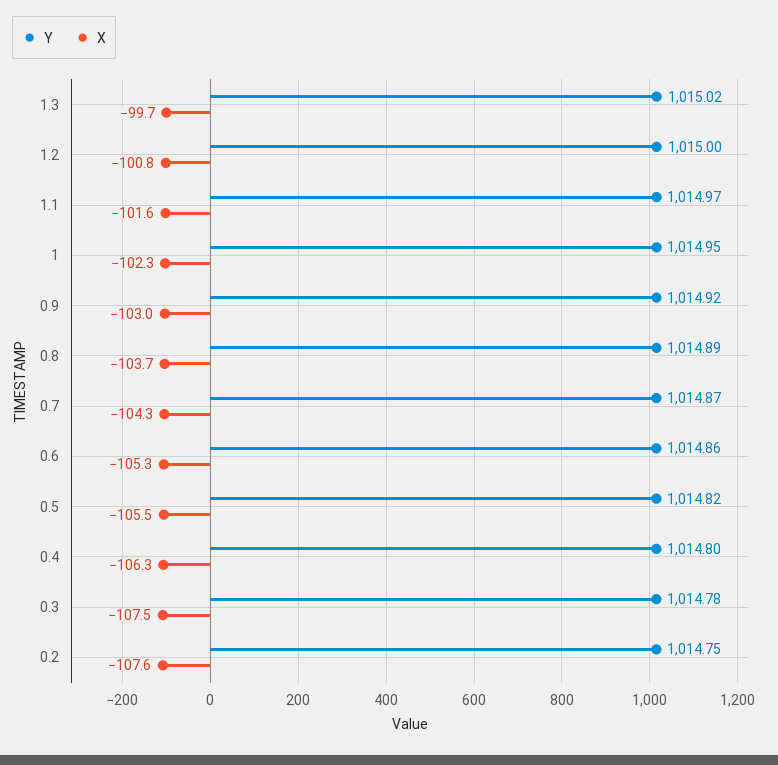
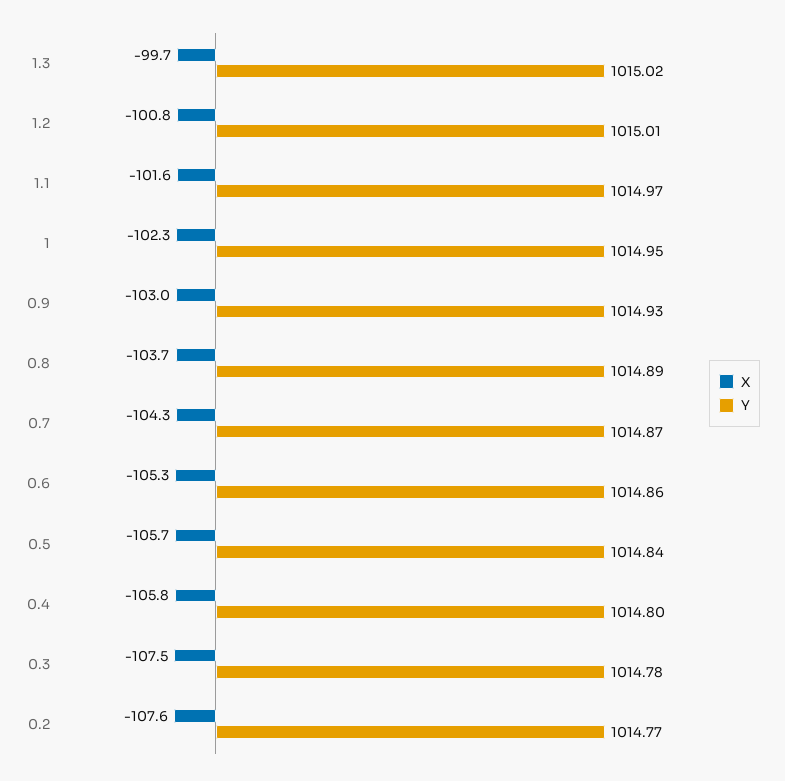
  {
    "Y": {
      "1.3": 1015.02,
-     "1.2": 1015,
+     "1.2": 1015.01,
      "1.1": 1014.97,
      "1": 1014.95,
-     "0.9": 1014.92,
+     "0.9": 1014.93,
      "0.8": 1014.89,
      "0.7": 1014.87,
      "0.6": 1014.86,
-     "0.5": 1014.82,
+     "0.5": 1014.84,
      "0.4": 1014.8,
      "0.3": 1014.78,
-     "0.2": 1014.75
+     "0.2": 1014.77
    },
    "X": {
      "1.3": -99.7,
      "1.2": -100.8,
      "1.1": -101.6,
      "1": -102.3,
      "0.9": -103,
      "0.8": -103.7,
      "0.7": -104.3,
      "0.6": -105.3,
-     "0.5": -105.5,
+     "0.5": -105.7,
-     "0.4": -106.3,
+     "0.4": -105.8,
      "0.3": -107.5,
      "0.2": -107.6
    }
  }

